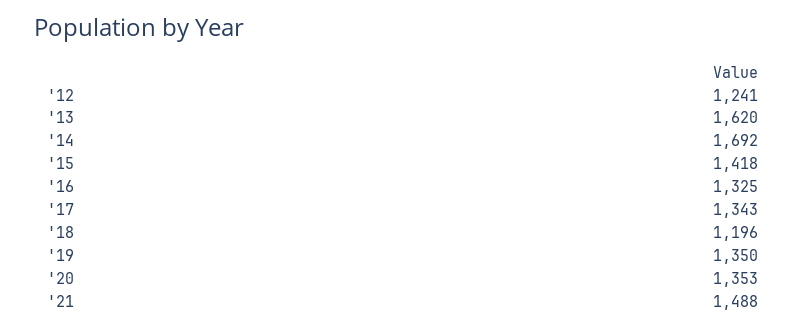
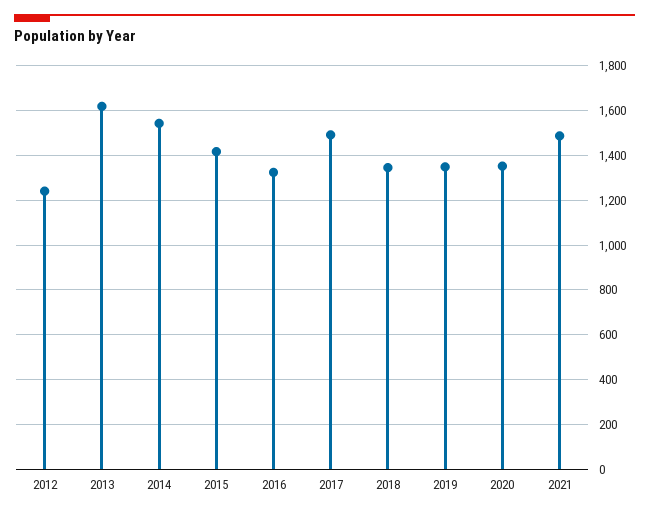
  {
    "'12": 1241,
    "'13": 1620,
-   "'14": 1692,
+   "'14": 1550,
    "'15": 1418,
    "'16": 1325,
-   "'17": 1343,
+   "'17": 1500,
-   "'18": 1196,
+   "'18": 1350,
    "'19": 1350,
    "'20": 1353,
    "'21": 1488
  }

